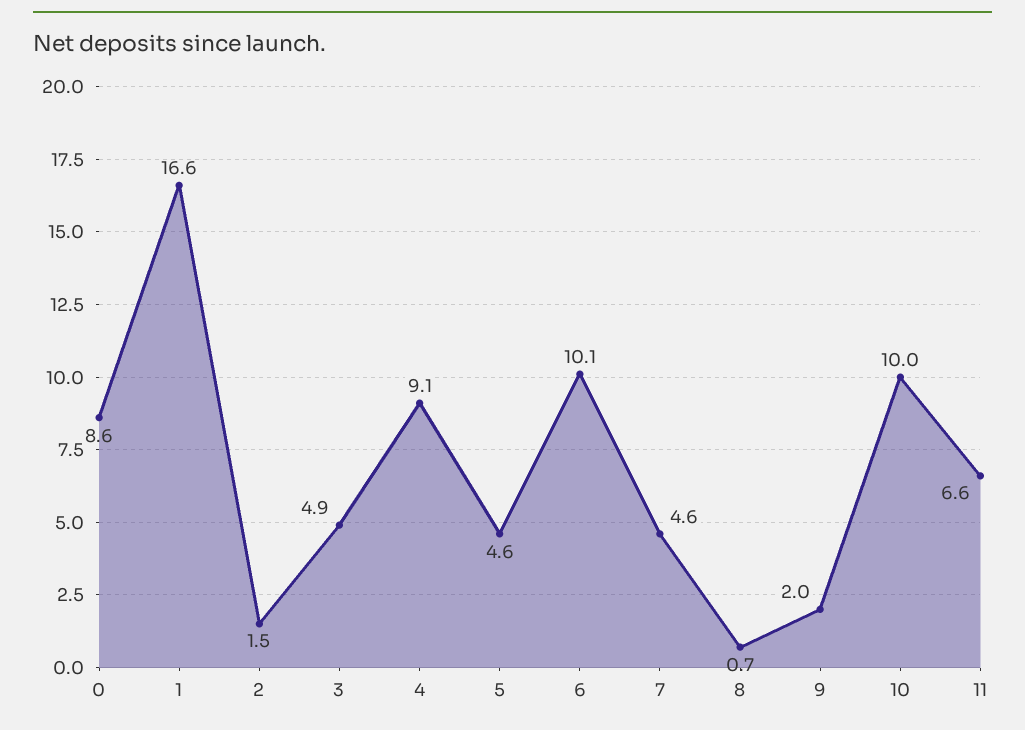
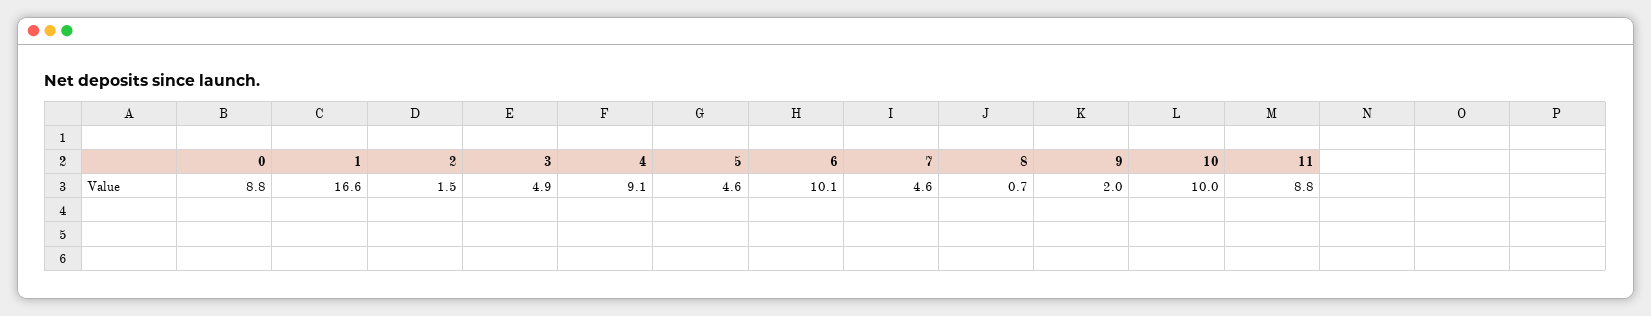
  {
-   "0": 8.6,
+   "0": 8.8,
    "1": 16.6,
    "2": 1.5,
    "3": 4.9,
    "4": 9.1,
    "5": 4.6,
    "6": 10.1,
    "7": 4.6,
    "8": 0.7,
    "9": 2,
    "10": 10,
-   "11": 6.6
+   "11": 8.8
  }

